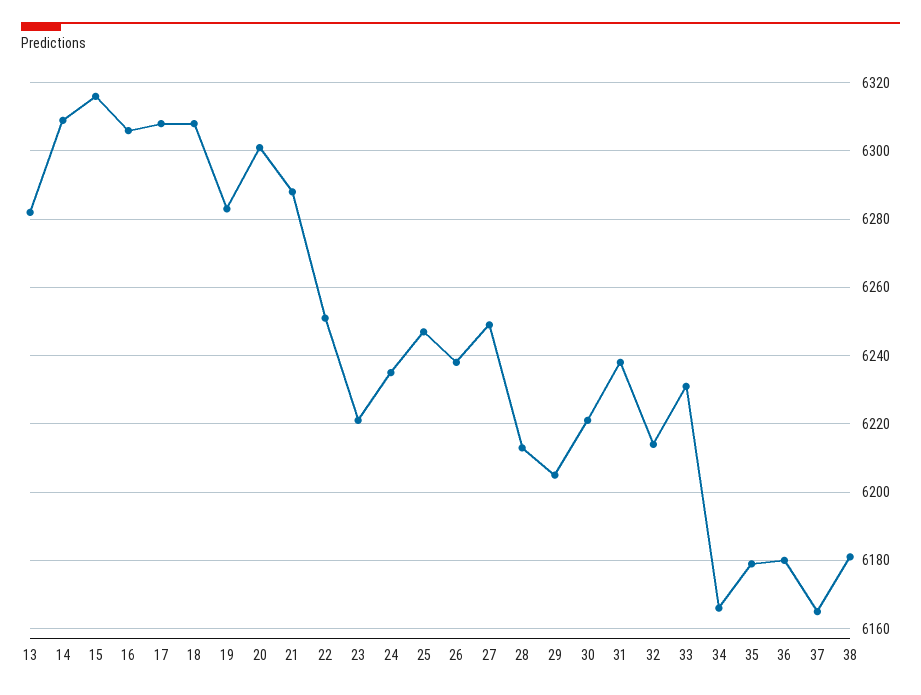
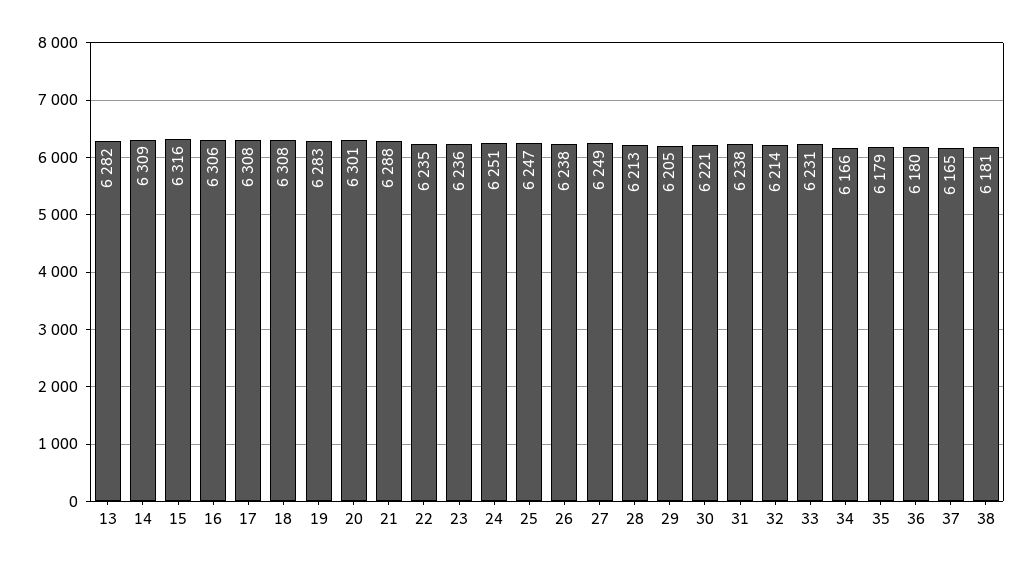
  {
    "13": 6282,
    "14": 6309,
    "15": 6316,
    "16": 6306,
    "17": 6308,
    "18": 6308,
    "19": 6283,
    "20": 6301,
    "21": 6288,
-   "22": 6250,
+   "22": 6235,
-   "23": 6220,
+   "23": 6236,
-   "24": 6235,
+   "24": 6251,
    "25": 6247,
    "26": 6238,
    "27": 6249,
    "28": 6213,
    "29": 6205,
    "30": 6221,
    "31": 6238,
    "32": 6214,
    "33": 6231,
    "34": 6166,
    "35": 6179,
    "36": 6180,
    "37": 6165,
    "38": 6181
  }

